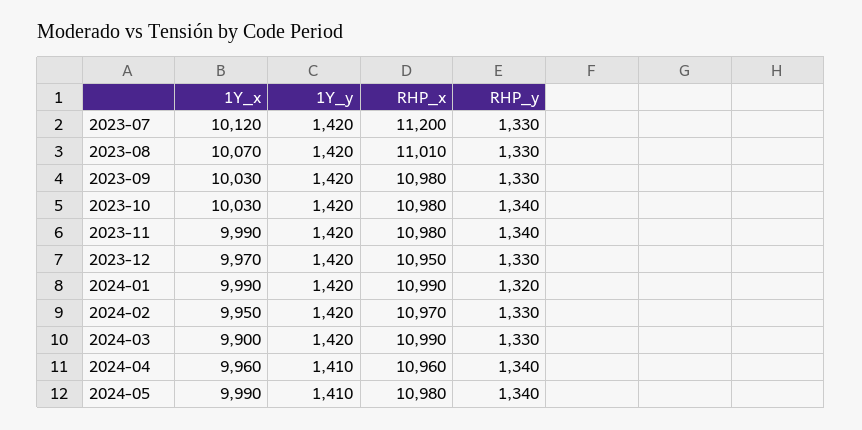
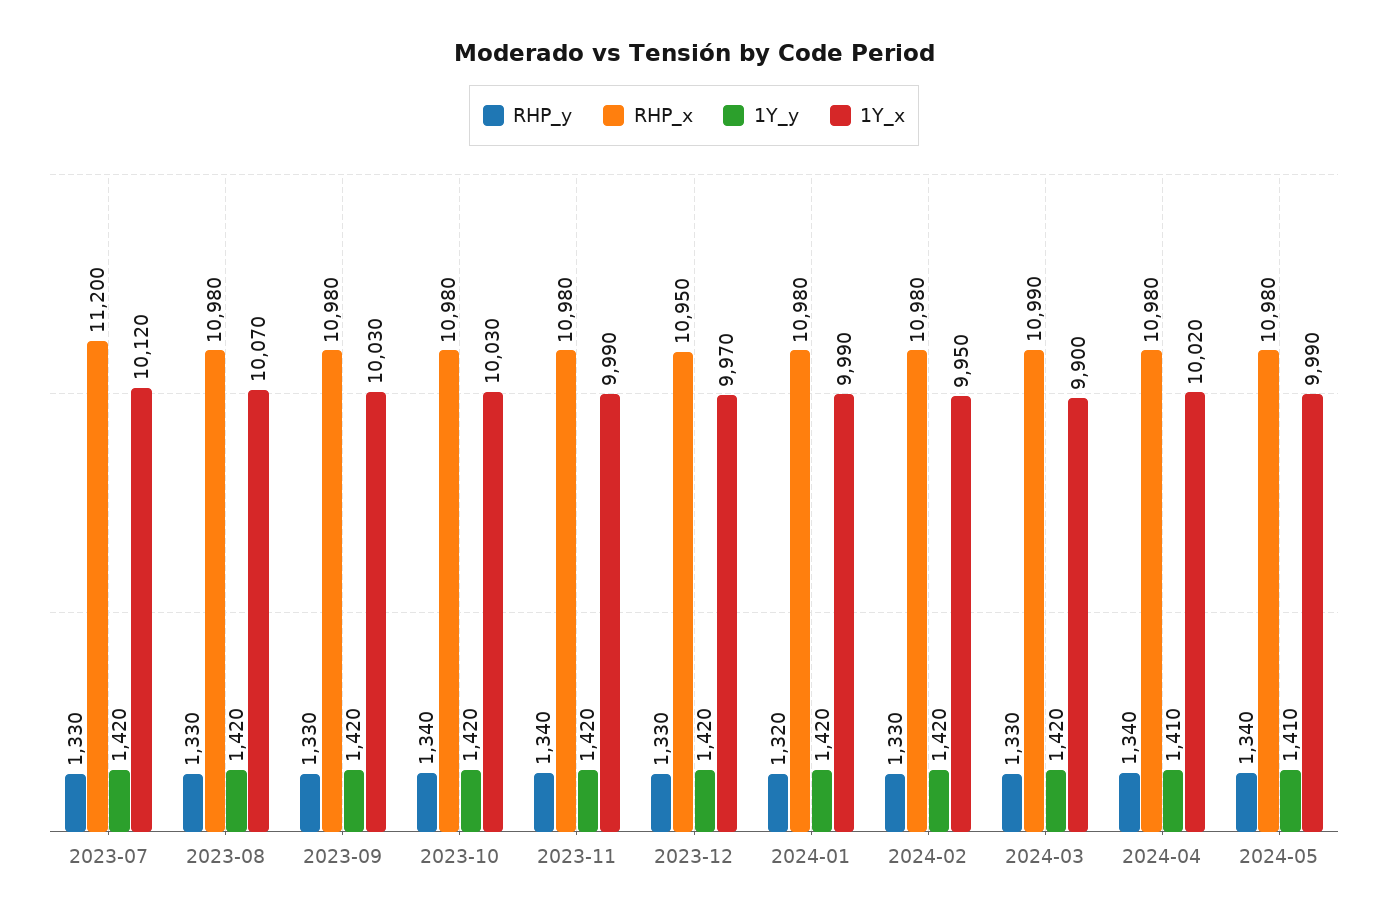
  {
    "1Y_x": {
      "2023-07": 10120,
      "2023-08": 10070,
      "2023-09": 10030,
      "2023-10": 10030,
      "2023-11": 9990,
      "2023-12": 9970,
      "2024-01": 9990,
      "2024-02": 9950,
      "2024-03": 9900,
-     "2024-04": 9960,
+     "2024-04": 10020,
      "2024-05": 9990
    },
    "1Y_y": {
      "2023-07": 1420,
      "2023-08": 1420,
      "2023-09": 1420,
      "2023-10": 1420,
      "2023-11": 1420,
      "2023-12": 1420,
      "2024-01": 1420,
      "2024-02": 1420,
      "2024-03": 1420,
      "2024-04": 1410,
      "2024-05": 1410
    },
    "RHP_x": {
      "2023-07": 11200,
-     "2023-08": 11010,
+     "2023-08": 10980,
      "2023-09": 10980,
      "2023-10": 10980,
      "2023-11": 10980,
      "2023-12": 10950,
-     "2024-01": 10990,
+     "2024-01": 10980,
-     "2024-02": 10970,
+     "2024-02": 10980,
      "2024-03": 10990,
-     "2024-04": 10960,
+     "2024-04": 10980,
      "2024-05": 10980
    },
    "RHP_y": {
      "2023-07": 1330,
      "2023-08": 1330,
      "2023-09": 1330,
      "2023-10": 1340,
      "2023-11": 1340,
      "2023-12": 1330,
      "2024-01": 1320,
      "2024-02": 1330,
      "2024-03": 1330,
      "2024-04": 1340,
      "2024-05": 1340
    }
  }

